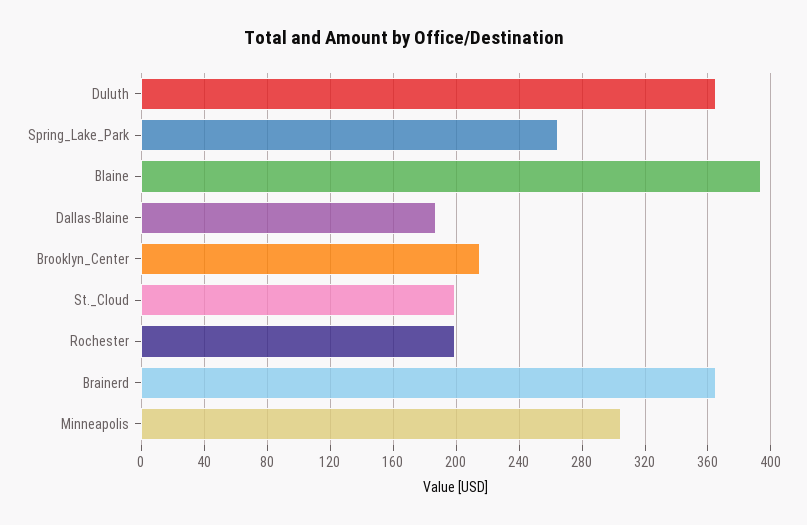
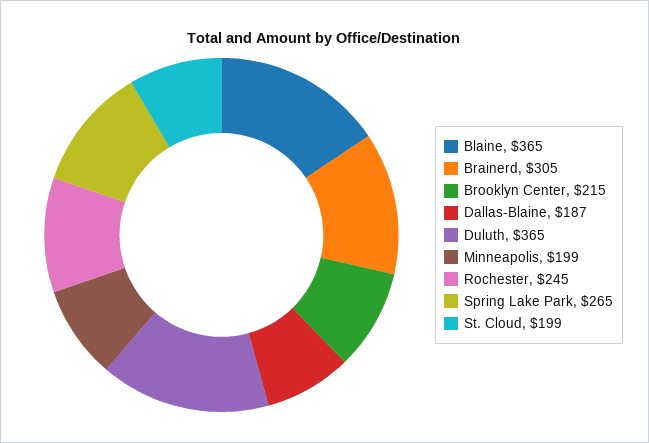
  {
    "Duluth": 365,
    "Spring_Lake_Park": 265,
-   "Blaine": 395,
+   "Blaine": 365,
    "Dallas-Blaine": 187,
    "Brooklyn_Center": 215,
    "St._Cloud": 199,
-   "Rochester": 200,
+   "Rochester": 245,
-   "Brainerd": 365,
+   "Brainerd": 305,
-   "Minneapolis": 305
+   "Minneapolis": 199
  }

